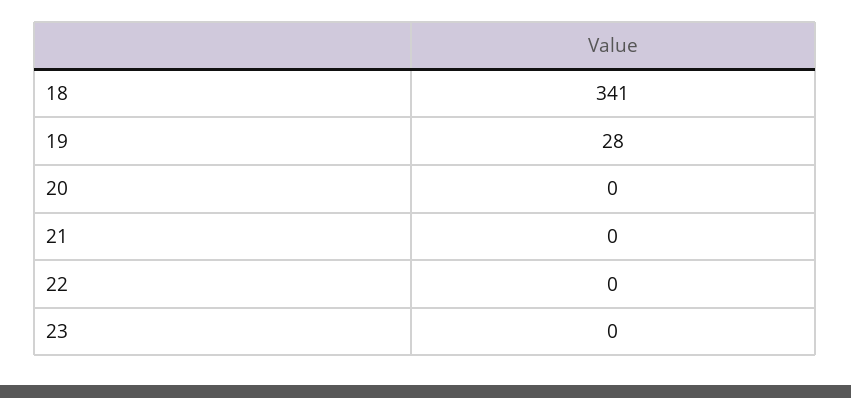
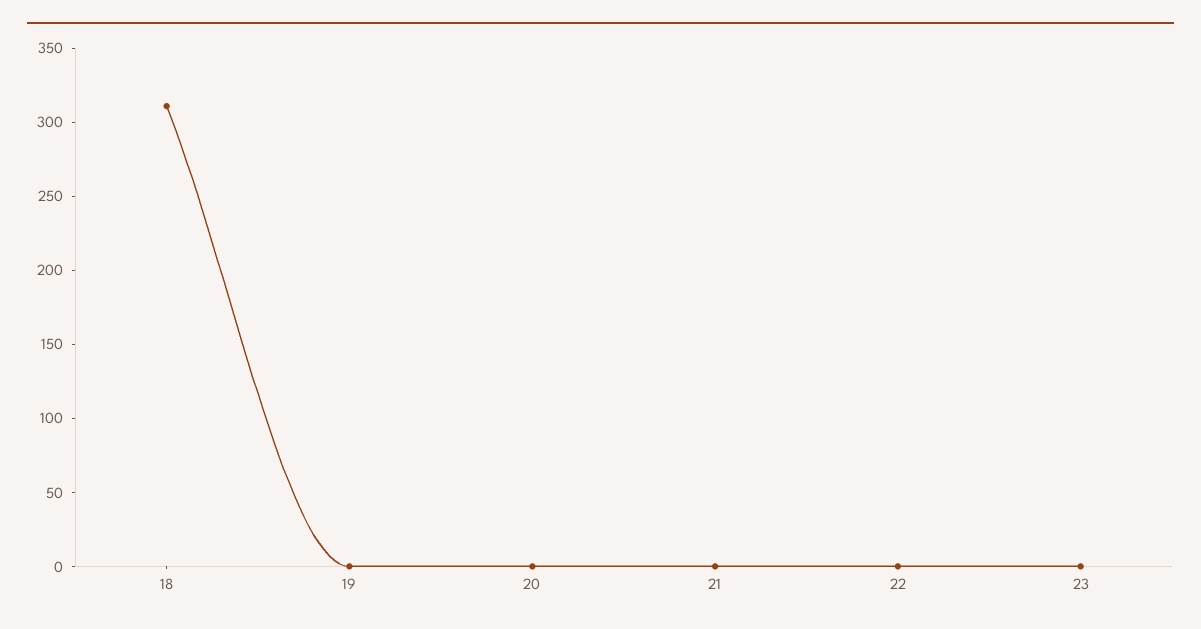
  {
-   "18": 341,
+   "18": 310,
-   "19": 28,
+   "19": 0,
    "20": 0,
    "21": 0,
    "22": 0,
    "23": 0
  }

